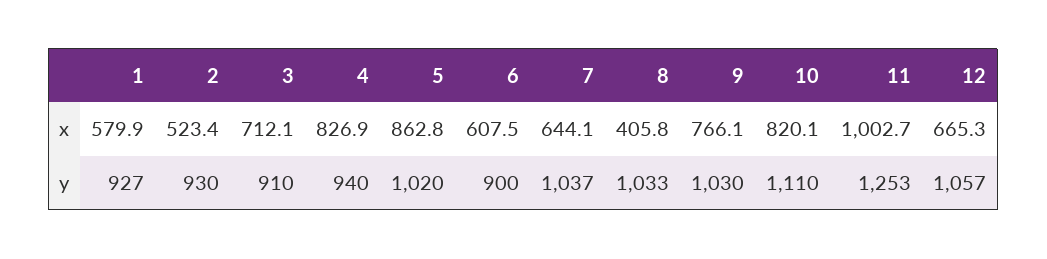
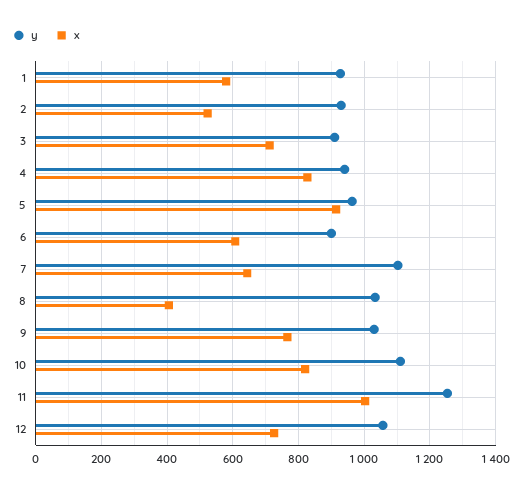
  {
    "x": {
      "1": 579.9,
      "2": 523.4,
      "3": 712.1,
      "4": 826.9,
-     "5": 862.8,
+     "5": 920,
      "6": 607.5,
      "7": 644.1,
      "8": 405.8,
      "9": 766.1,
      "10": 820.1,
      "11": 1002.7,
-     "12": 665.3
+     "12": 720
    },
    "y": {
      "1": 927,
      "2": 930,
      "3": 910,
      "4": 940,
-     "5": 1020,
+     "5": 960,
      "6": 900,
-     "7": 1037,
+     "7": 1100,
      "8": 1033,
      "9": 1030,
      "10": 1110,
      "11": 1253,
      "12": 1057
    }
  }

